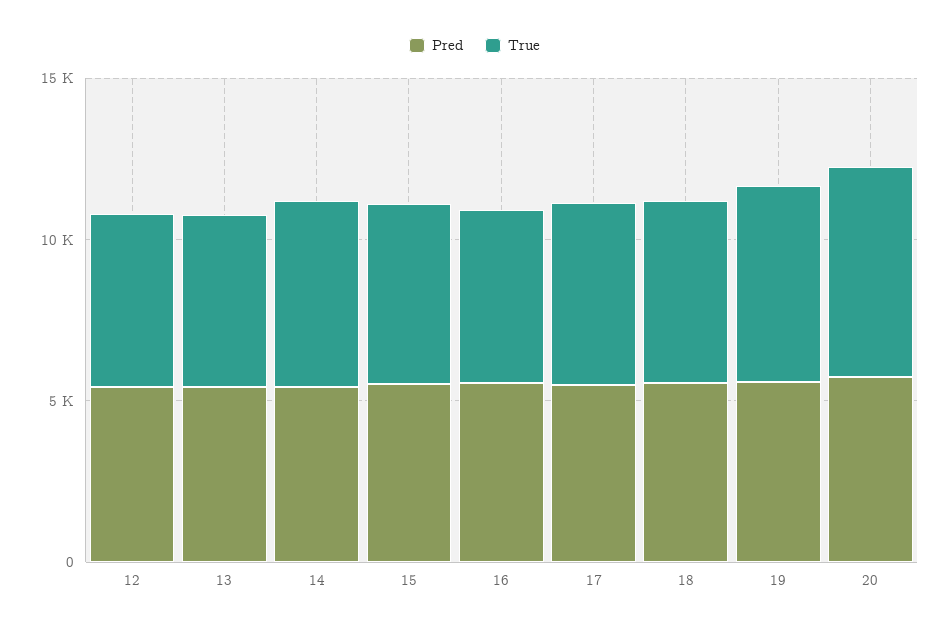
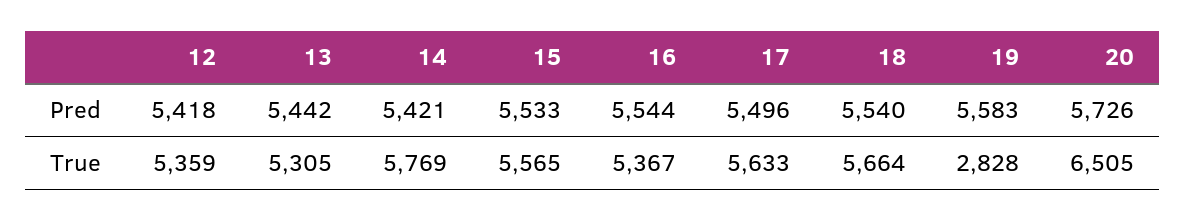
  {
    "Pred": {
      "12": 5418,
      "13": 5442,
      "14": 5421,
      "15": 5533,
      "16": 5544,
      "17": 5496,
      "18": 5540,
      "19": 5583,
      "20": 5726
    },
    "True": {
      "12": 5359,
      "13": 5305,
      "14": 5769,
      "15": 5565,
      "16": 5367,
      "17": 5633,
      "18": 5664,
-     "19": 6000,
+     "19": 2828,
      "20": 6505
    }
  }

